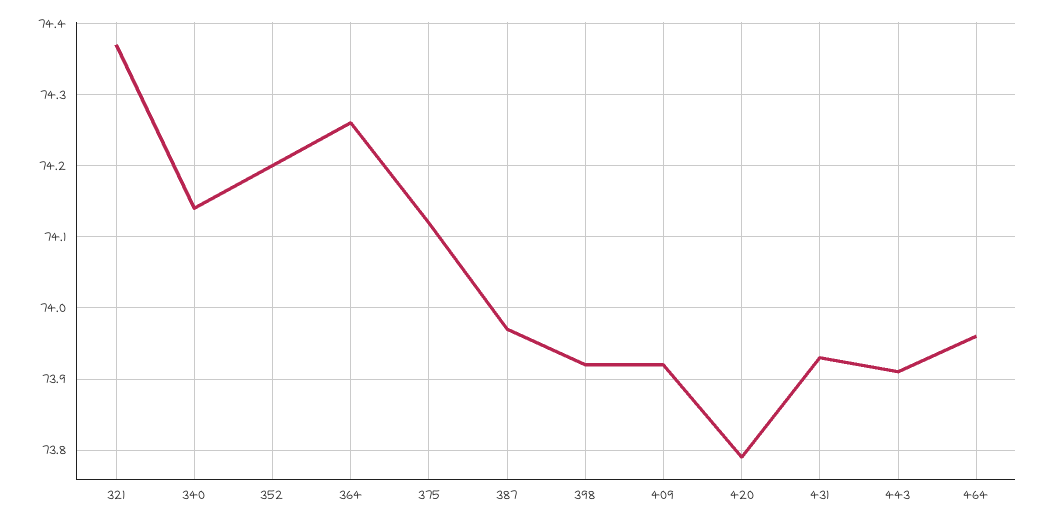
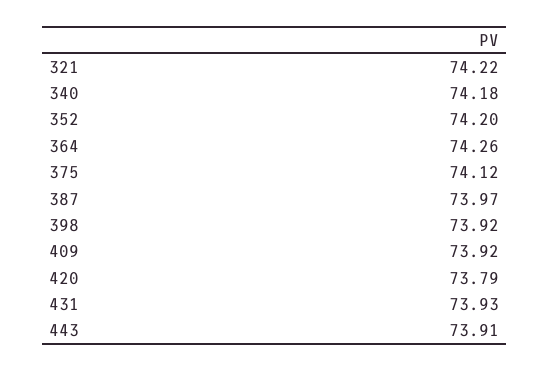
  {
-   "321": 74.37,
+   "321": 74.22,
-   "340": 74.14,
+   "340": 74.18,
    "352": 74.2,
    "364": 74.26,
    "375": 74.12,
    "387": 73.97,
    "398": 73.92,
    "409": 73.92,
    "420": 73.79,
    "431": 73.93,
-   "443": 73.91,
+   "443": 73.91
-   "464": 73.96
  }

